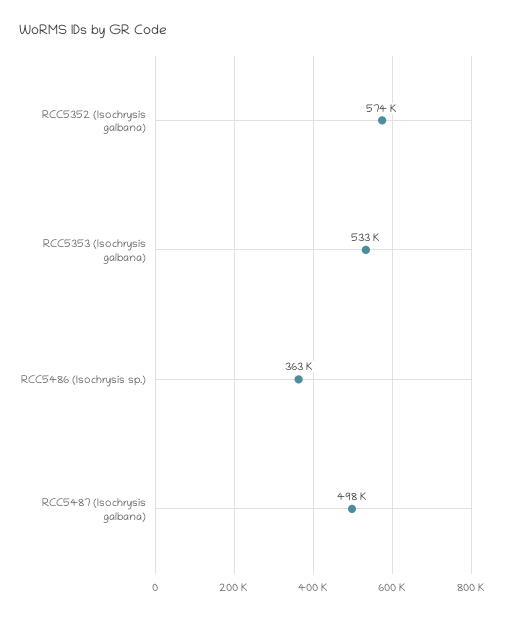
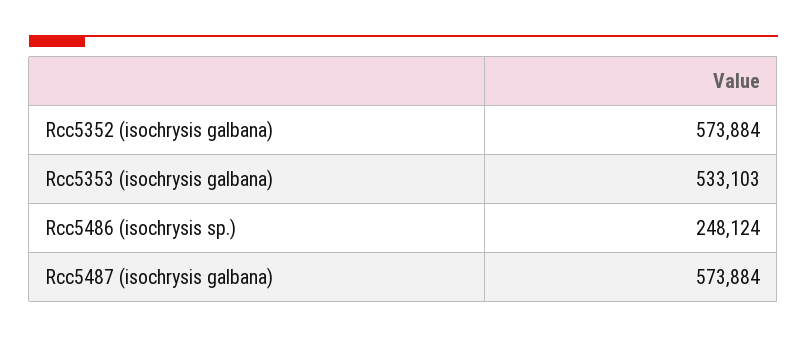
  {
    "RCC5352 (Isochrysis galbana)": 573884,
    "RCC5353 (Isochrysis galbana)": 533103,
-   "RCC5486 (Isochrysis sp.)": 363000,
+   "RCC5486 (Isochrysis sp.)": 248124,
-   "RCC5487 (Isochrysis galbana)": 498000
+   "RCC5487 (Isochrysis galbana)": 573884
  }

